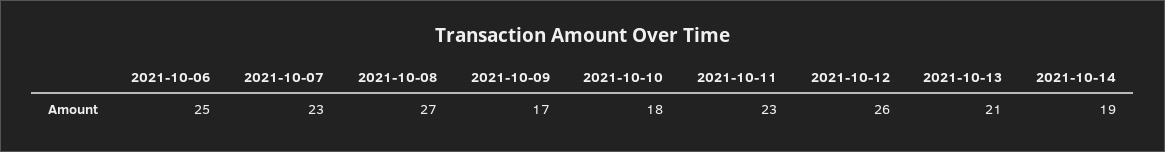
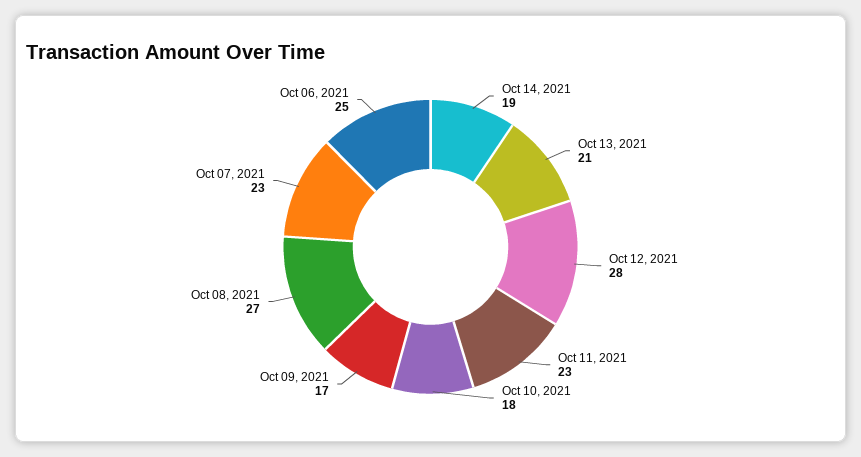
  {
    "2021-10-06": 25,
    "2021-10-07": 23,
    "2021-10-08": 27,
    "2021-10-09": 17,
    "2021-10-10": 18,
    "2021-10-11": 23,
-   "2021-10-12": 26,
+   "2021-10-12": 28,
    "2021-10-13": 21,
    "2021-10-14": 19
  }

